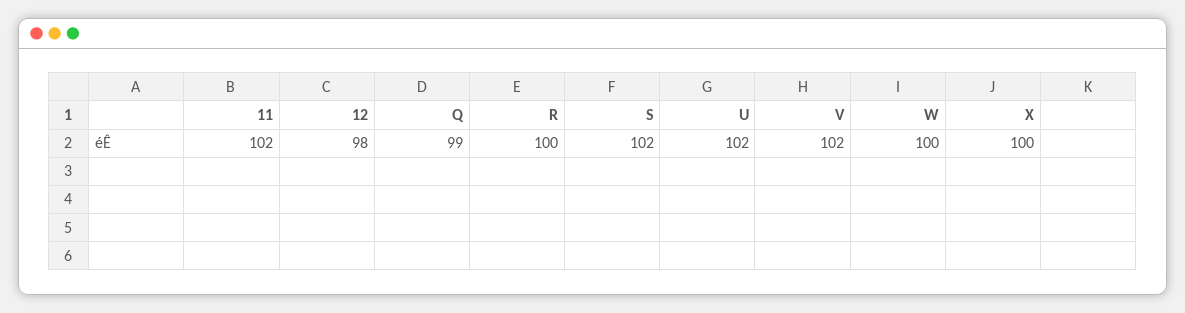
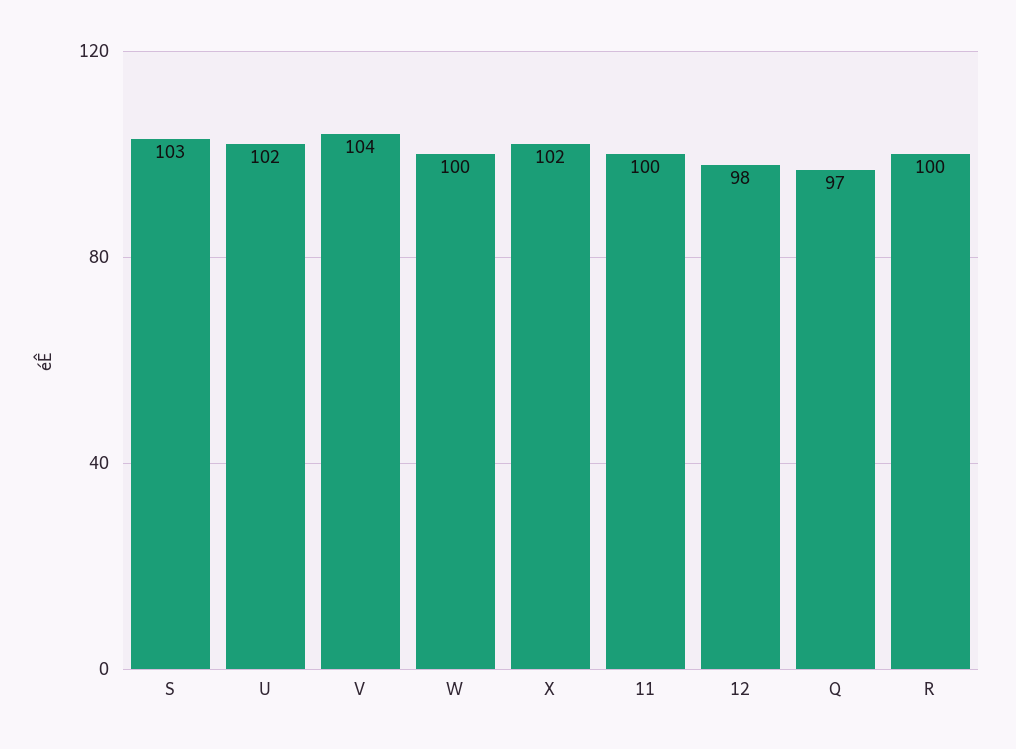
  {
-   "11": 102,
+   "11": 100,
    "12": 98,
-   "Q": 99,
+   "Q": 97,
    "R": 100,
-   "S": 102,
+   "S": 103,
    "U": 102,
-   "V": 102,
+   "V": 104,
    "W": 100,
-   "X": 100
+   "X": 102
  }

